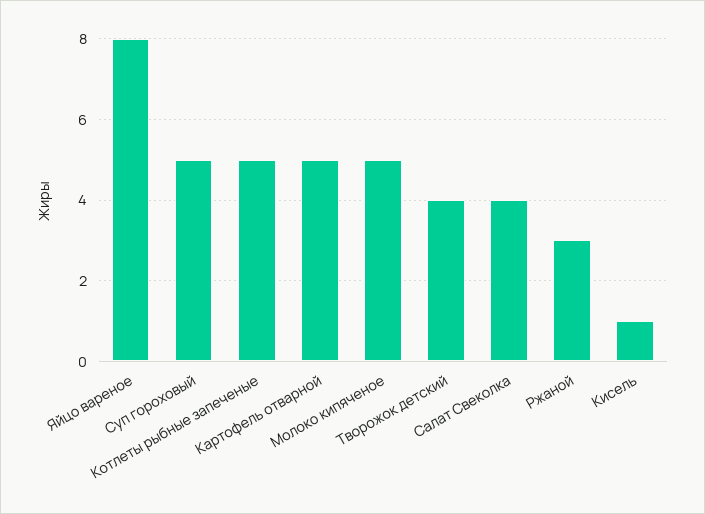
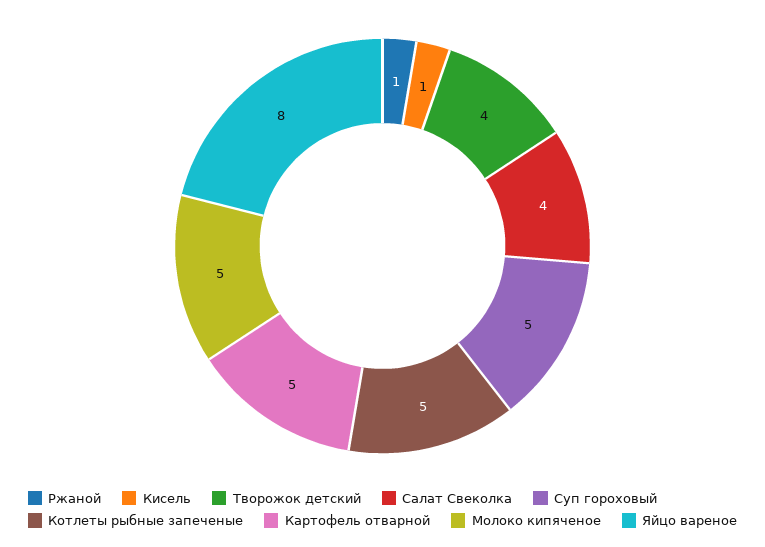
  {
    "Яйцо вареное": 8,
    "Суп гороховый": 5,
    "Котлеты рыбные запеченые": 5,
    "Картофель отварной": 5,
    "Молоко кипяченое": 5,
    "Творожок детский": 4,
    "Салат Свеколка": 4,
-   "Ржаной": 3,
+   "Ржаной": 1,
    "Кисель": 1
  }

